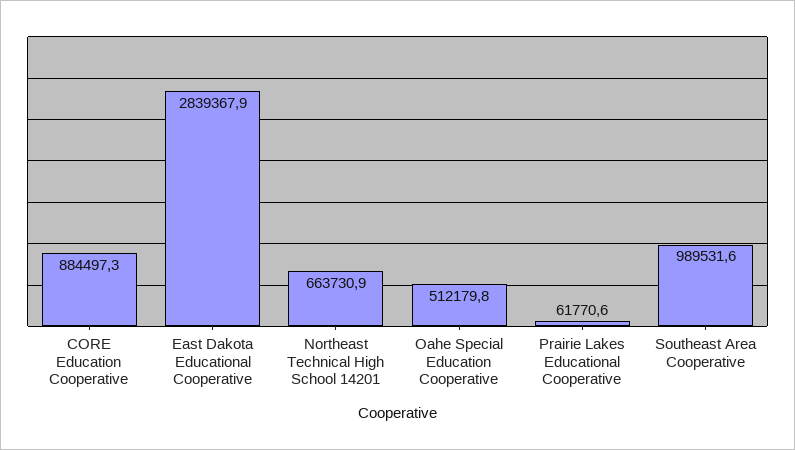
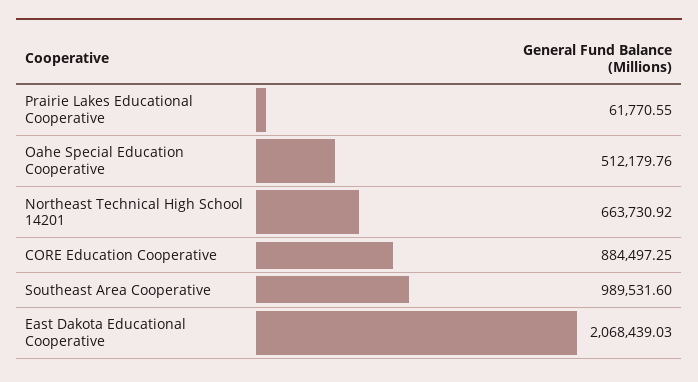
  {
    "CORE Education Cooperative": 884497.25,
-   "East Dakota Educational Cooperative": 2839367.9,
+   "East Dakota Educational Cooperative": 2068439.03,
    "Northeast Technical High School 14201": 663730.92,
    "Oahe Special Education Cooperative": 512179.76,
    "Prairie Lakes Educational Cooperative": 61770.55,
    "Southeast Area Cooperative": 989531.6
  }

